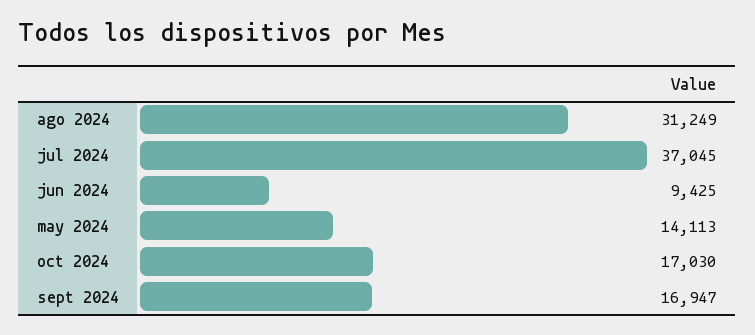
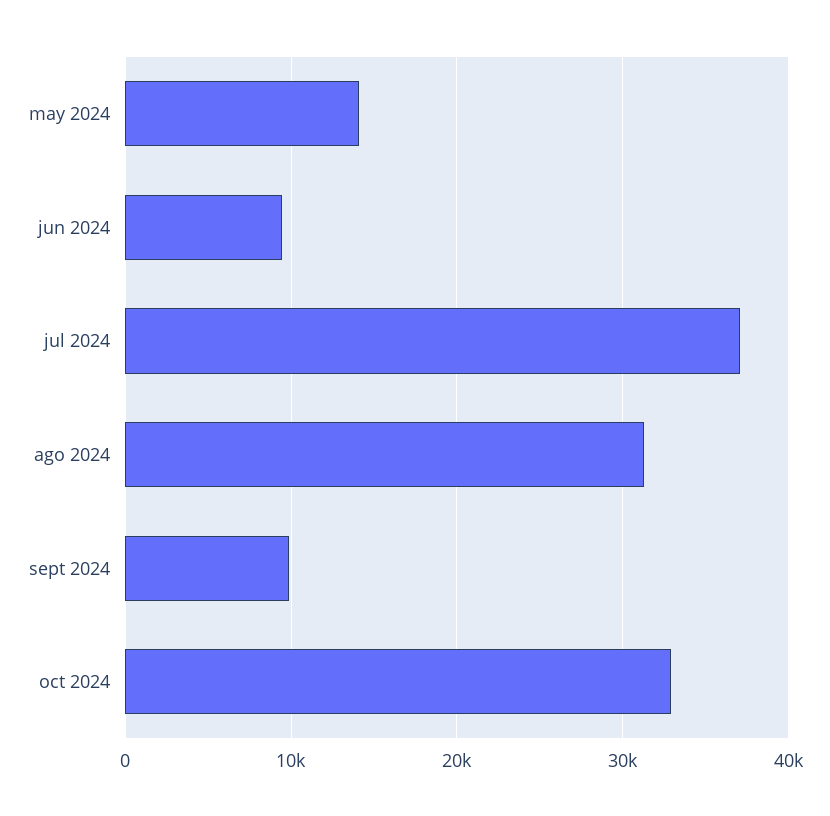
  {
    "ago 2024": 31249,
    "jul 2024": 37045,
    "jun 2024": 9425,
    "may 2024": 14113,
-   "oct 2024": 17030,
+   "oct 2024": 33000,
-   "sept 2024": 16947
+   "sept 2024": 10000
  }

